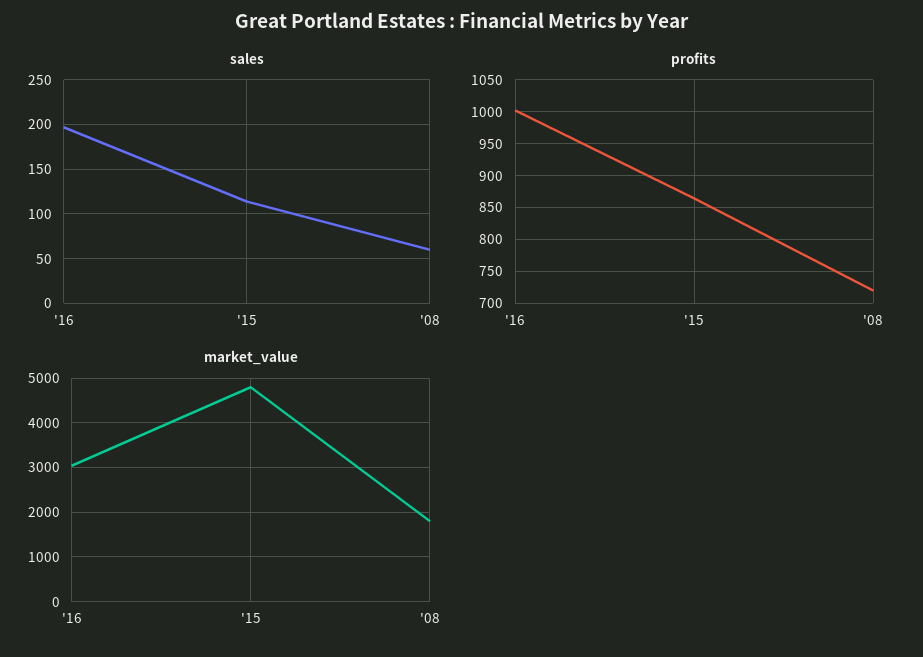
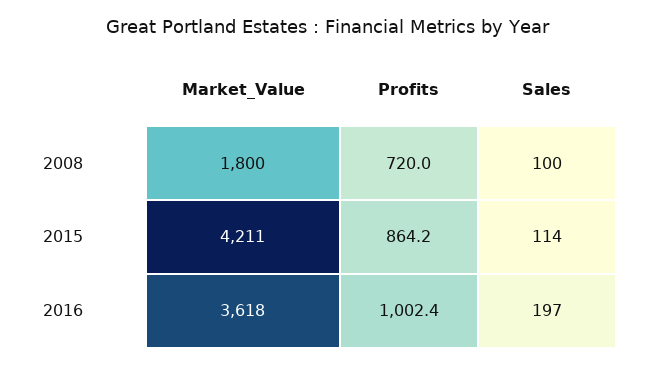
  {
    "sales": {
      "'16": 197,
      "'15": 114,
-     "'08": 60
+     "'08": 100
    },
    "profits": {
      "'16": 1002.4,
      "'15": 864.2,
      "'08": 720
    },
    "market_value": {
-     "'16": 3000,
+     "'16": 3618,
-     "'15": 4800,
+     "'15": 4211,
      "'08": 1800
    }
  }

